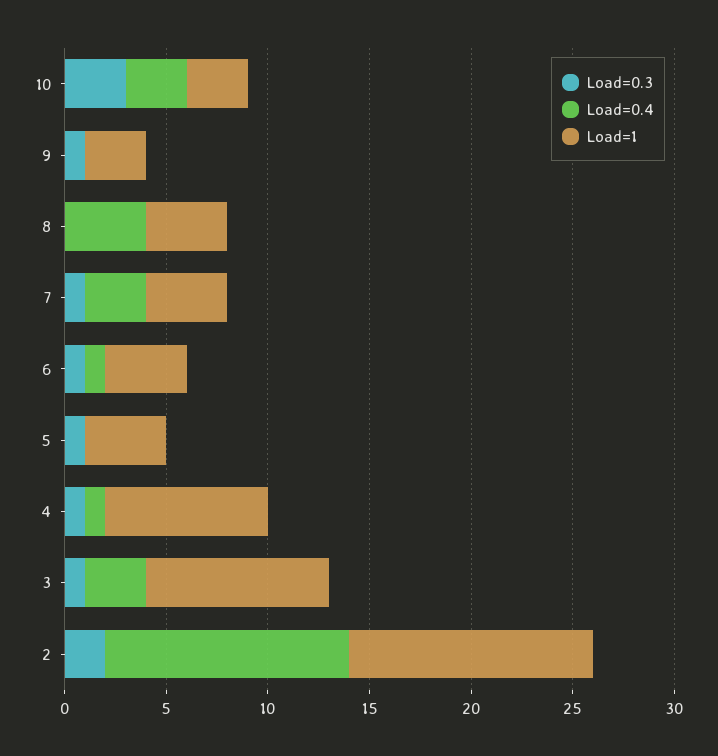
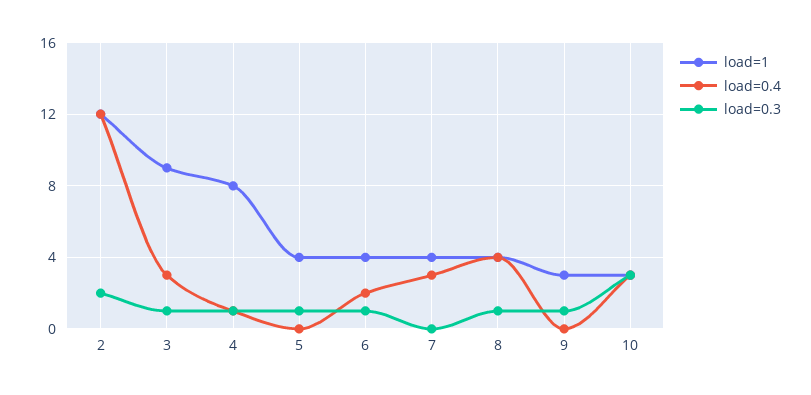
  {
    "Load=0.3": {
      "10": 3,
      "9": 1,
-     "8": 0,
+     "8": 1,
-     "7": 1,
+     "7": 0,
      "6": 1,
      "5": 1,
      "4": 1,
      "3": 1,
      "2": 2
    },
    "Load=0.4": {
      "10": 3,
      "9": 0,
      "8": 4,
      "7": 3,
-     "6": 1,
+     "6": 2,
      "5": 0,
      "4": 1,
      "3": 3,
      "2": 12
    },
    "Load=1": {
      "10": 3,
      "9": 3,
      "8": 4,
      "7": 4,
      "6": 4,
      "5": 4,
      "4": 8,
      "3": 9,
      "2": 12
    }
  }

